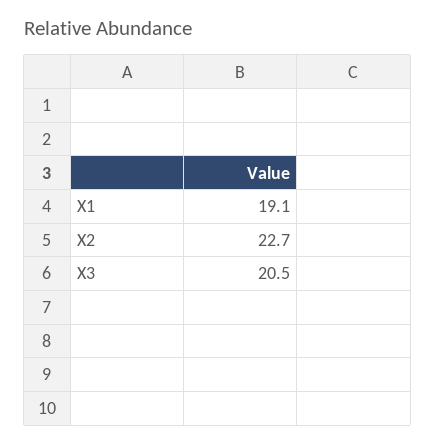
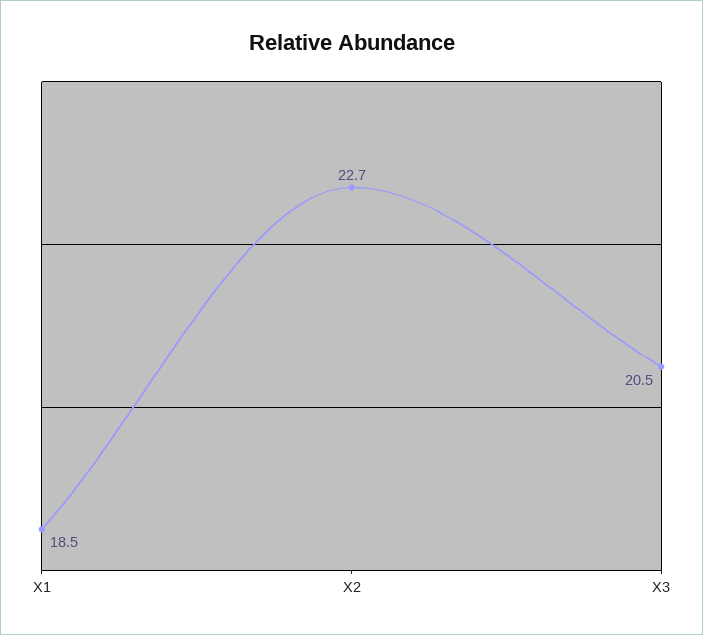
  {
-   "X1": 19.1,
+   "X1": 18.5,
    "X2": 22.7,
    "X3": 20.5
  }

